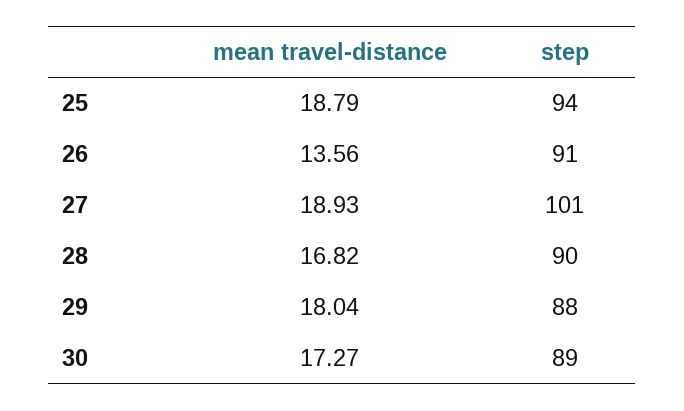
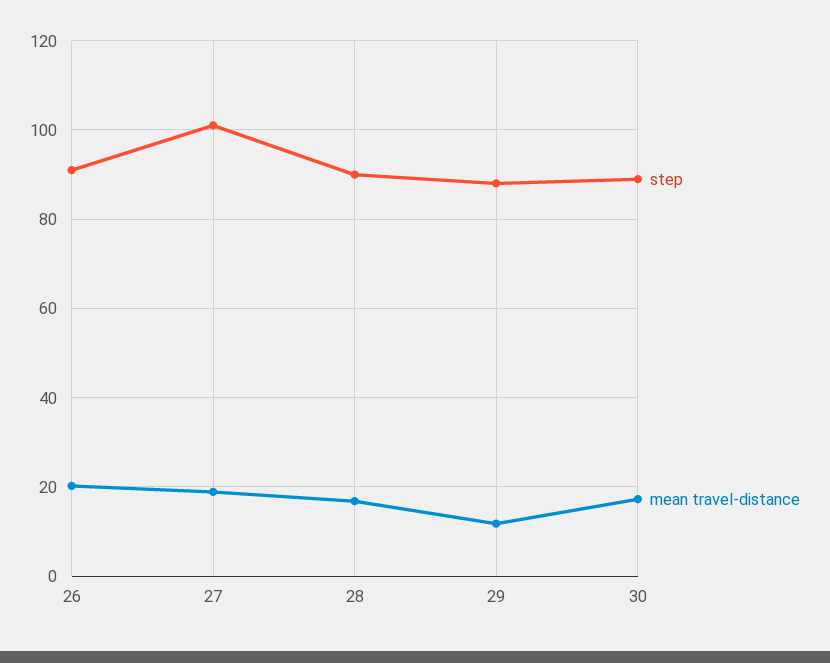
  {
    "mean travel-distance": {
-     "25": 18.79,
-     "26": 13.56,
+     "26": 20,
      "27": 18.93,
      "28": 16.82,
-     "29": 18.04,
+     "29": 12,
      "30": 17.27
    },
    "step": {
-     "25": 94,
      "26": 91,
      "27": 101,
      "28": 90,
      "29": 88,
      "30": 89
    }
  }

